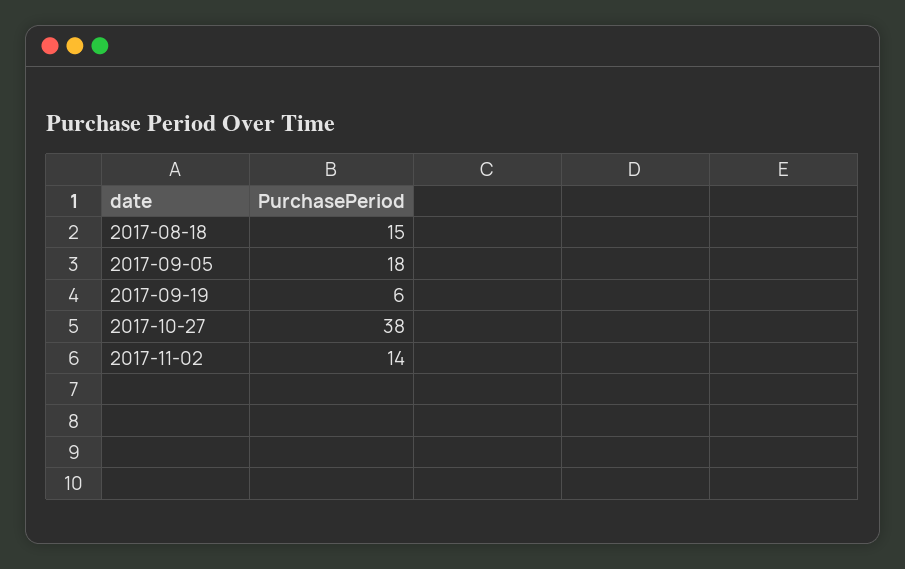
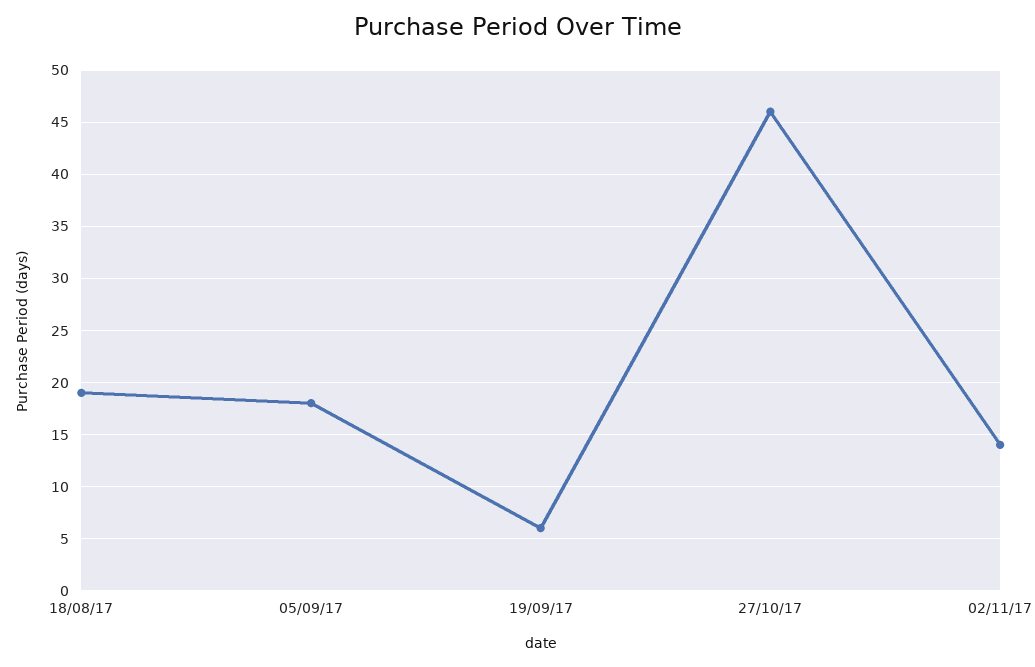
  {
-   "2017-08-18": 15,
+   "2017-08-18": 19,
    "2017-09-05": 18,
    "2017-09-19": 6,
-   "2017-10-27": 38,
+   "2017-10-27": 46,
    "2017-11-02": 14
  }

